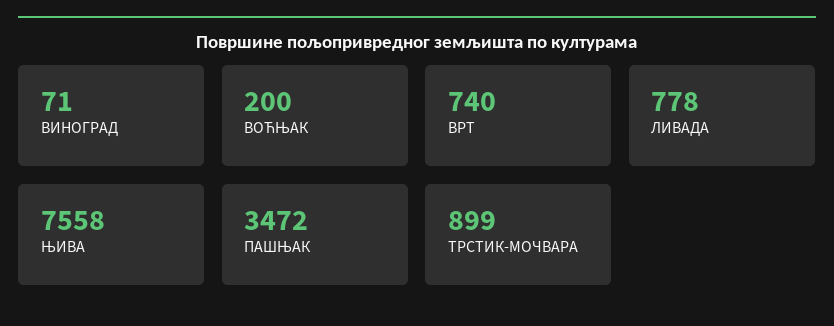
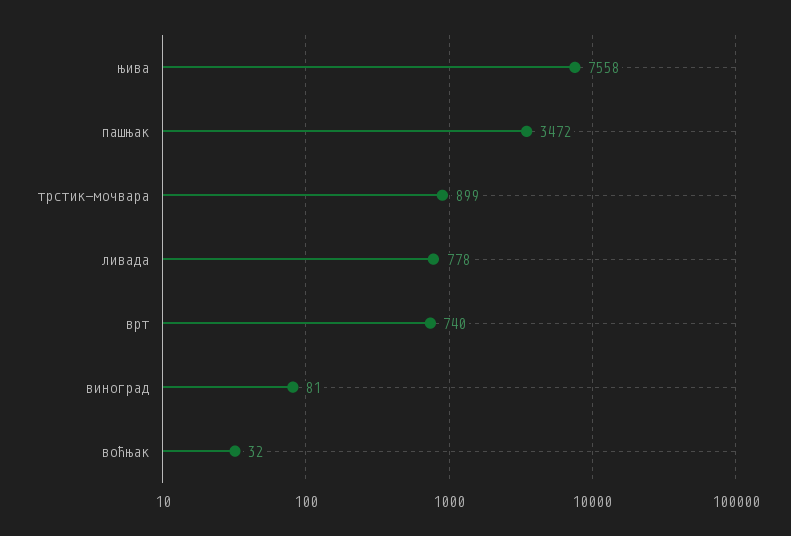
  {
-   "ВИНОГРАД": 71,
+   "ВИНОГРАД": 81,
-   "ВОЋЊАК": 200,
+   "ВОЋЊАК": 32,
    "ВРТ": 740,
    "ЛИВАДА": 778,
    "ЊИВА": 7558,
    "ПАШЊАК": 3472,
    "ТРСТИК-МОЧВАРА": 899
  }

